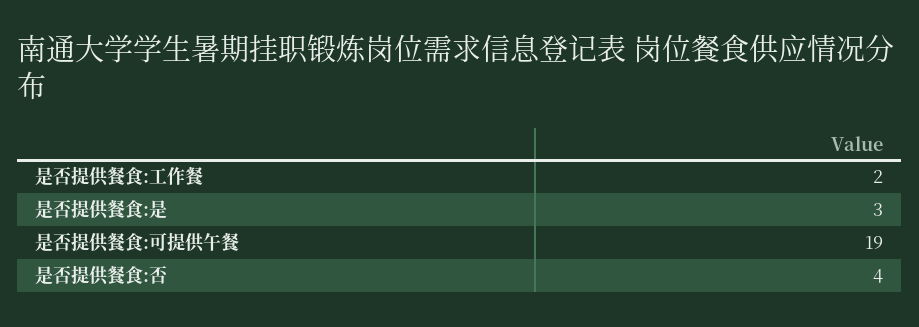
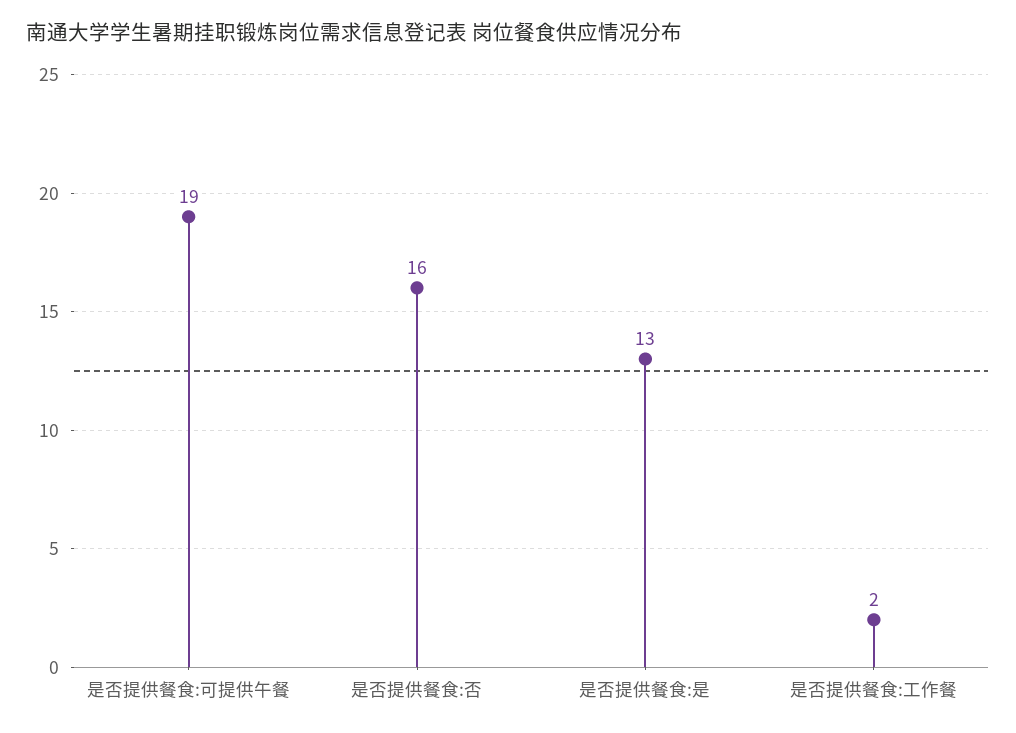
  {
    "是否提供餐食:工作餐": 2,
-   "是否提供餐食:是": 3,
+   "是否提供餐食:是": 13,
    "是否提供餐食:可提供午餐": 19,
-   "是否提供餐食:否": 4
+   "是否提供餐食:否": 16
  }

